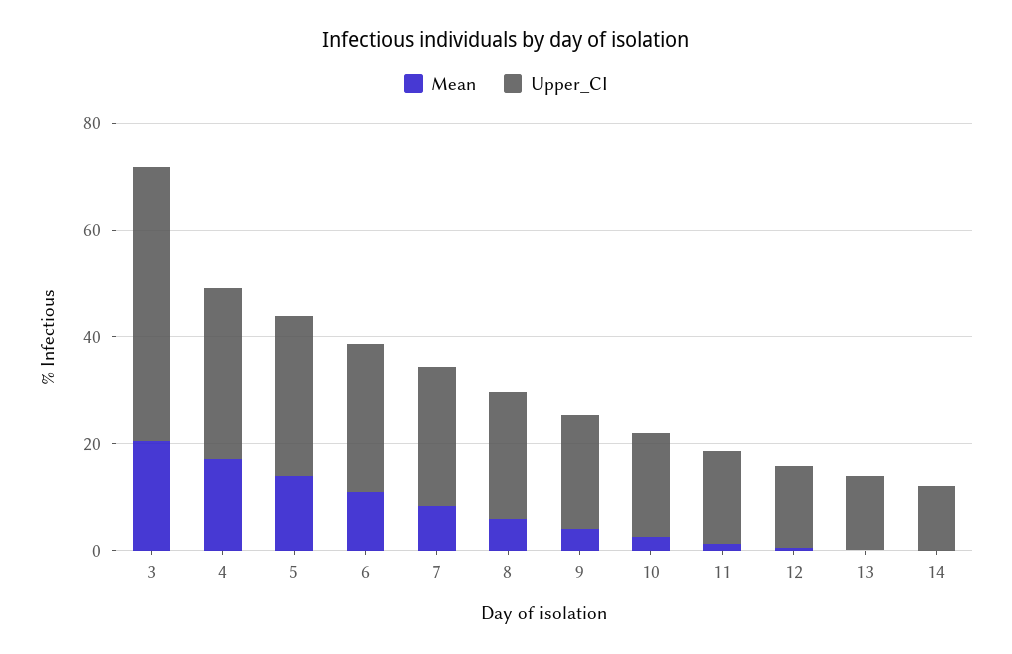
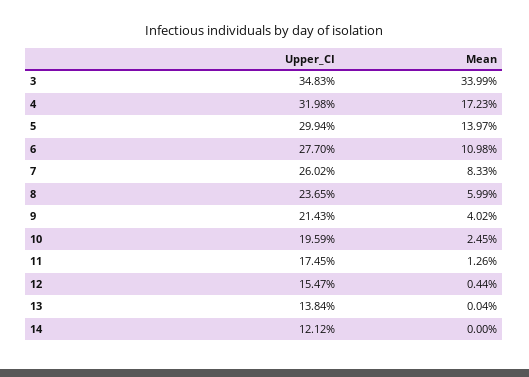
  {
    "Mean": {
-     "3": 20,
+     "3": 33.99,
      "4": 17.23,
      "5": 13.97,
      "6": 10.98,
      "7": 8.33,
      "8": 5.99,
      "9": 4.02,
      "10": 2.45,
      "11": 1.26,
      "12": 0.44,
      "13": 0.04,
      "14": 0
    },
    "Upper_CI": {
-     "3": 50,
+     "3": 34.83,
      "4": 31.98,
      "5": 29.94,
      "6": 27.7,
      "7": 26.02,
      "8": 23.65,
      "9": 21.43,
      "10": 19.59,
      "11": 17.45,
      "12": 15.47,
      "13": 13.84,
      "14": 12.12
    }
  }

